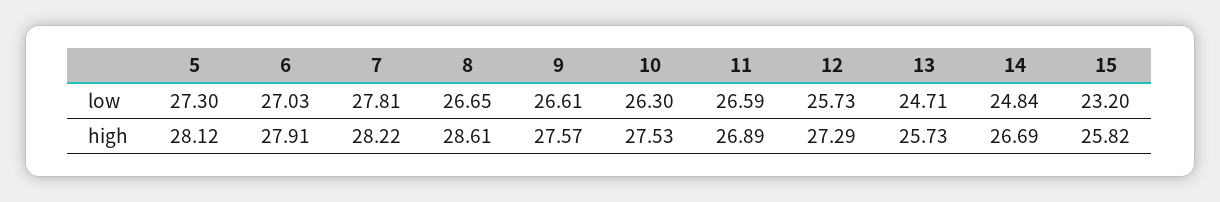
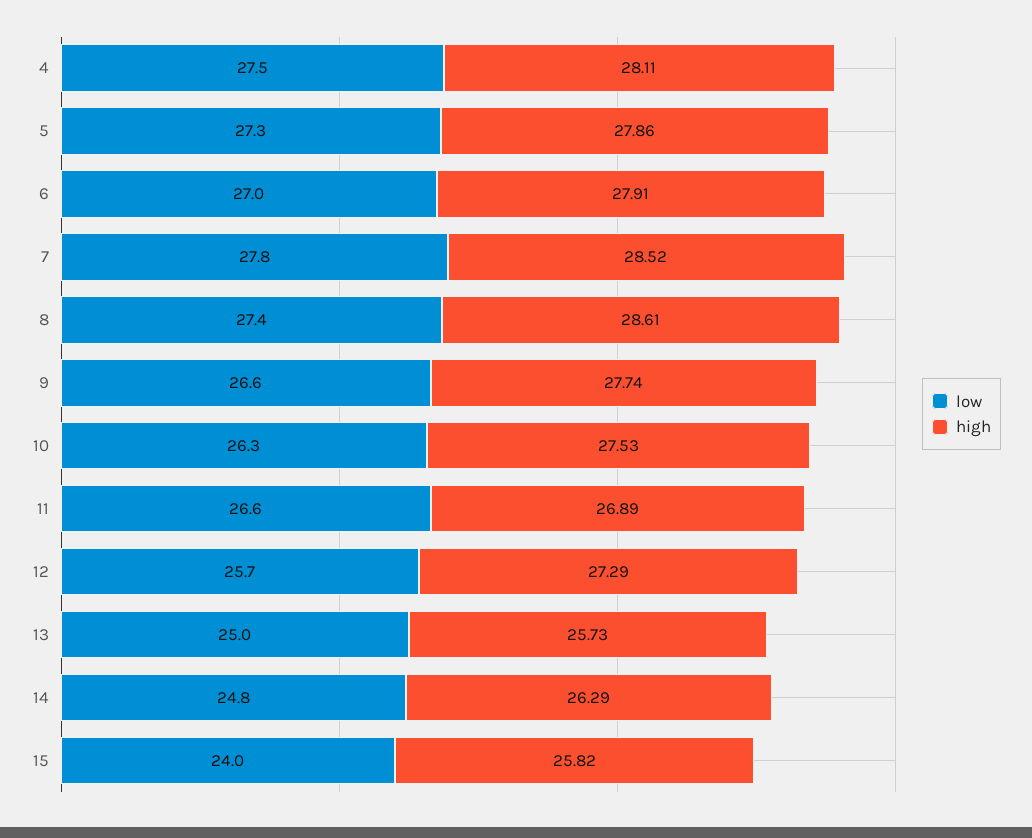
  {
    "low": {
      "5": 27.3,
      "6": 27.03,
      "7": 27.81,
-     "8": 26.65,
+     "8": 27.4,
      "9": 26.61,
      "10": 26.3,
      "11": 26.59,
      "12": 25.73,
-     "13": 24.71,
+     "13": 25,
      "14": 24.84,
-     "15": 23.2
+     "15": 24,
+     "4": 27.5
    },
    "high": {
-     "5": 28.12,
+     "5": 27.86,
      "6": 27.91,
-     "7": 28.22,
+     "7": 28.52,
      "8": 28.61,
-     "9": 27.57,
+     "9": 27.74,
      "10": 27.53,
      "11": 26.89,
      "12": 27.29,
      "13": 25.73,
-     "14": 26.69,
+     "14": 26.29,
-     "15": 25.82
+     "15": 25.82,
+     "4": 28.11
    }
  }

